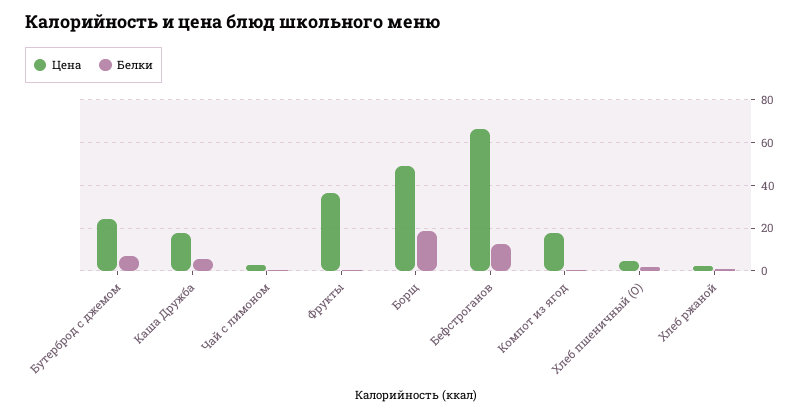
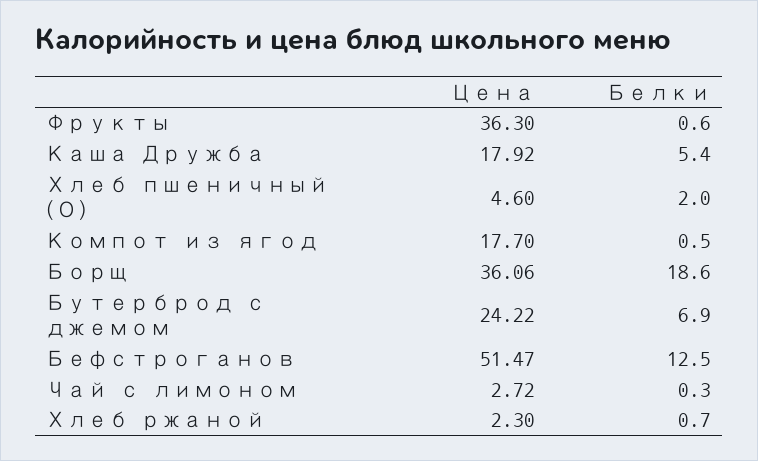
  {
    "Цена": {
      "Бутерброд с джемом": 24.22,
      "Каша Дружба": 17.92,
      "Чай с лимоном": 2.72,
      "Фрукты": 36.3,
-     "Борщ": 50,
+     "Борщ": 36.06,
-     "Бефстроганов": 65,
+     "Бефстроганов": 51.47,
      "Компот из ягод": 17.7,
      "Хлеб пшеничный (О)": 4.6,
      "Хлеб ржаной": 2.3
    },
    "Белки": {
      "Бутерброд с джемом": 6.9,
      "Каша Дружба": 5.4,
      "Чай с лимоном": 0.3,
      "Фрукты": 0.6,
      "Борщ": 18.6,
      "Бефстроганов": 12.5,
      "Компот из ягод": 0.5,
      "Хлеб пшеничный (О)": 2,
      "Хлеб ржаной": 0.7
    }
  }

